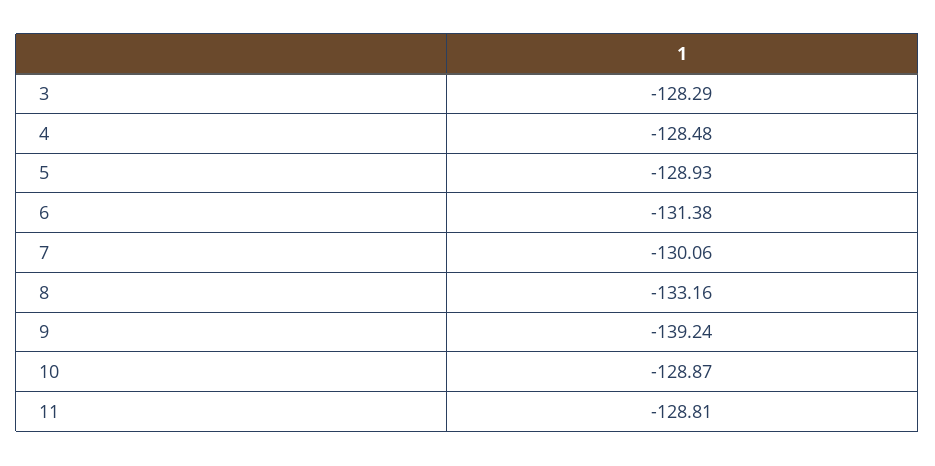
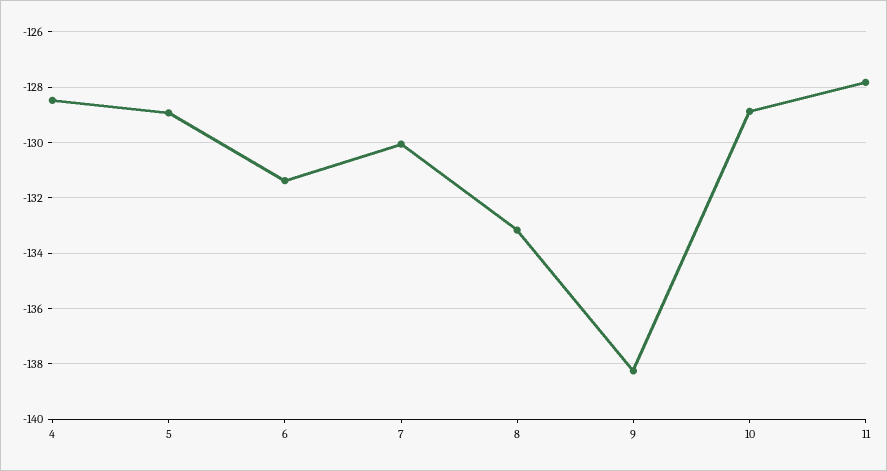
  {
-   "3": -128.29,
    "4": -128.48,
    "5": -128.93,
    "6": -131.38,
    "7": -130.06,
    "8": -133.16,
-   "9": -139.24,
+   "9": -138.25,
    "10": -128.87,
-   "11": -128.81
+   "11": -127.75
  }

